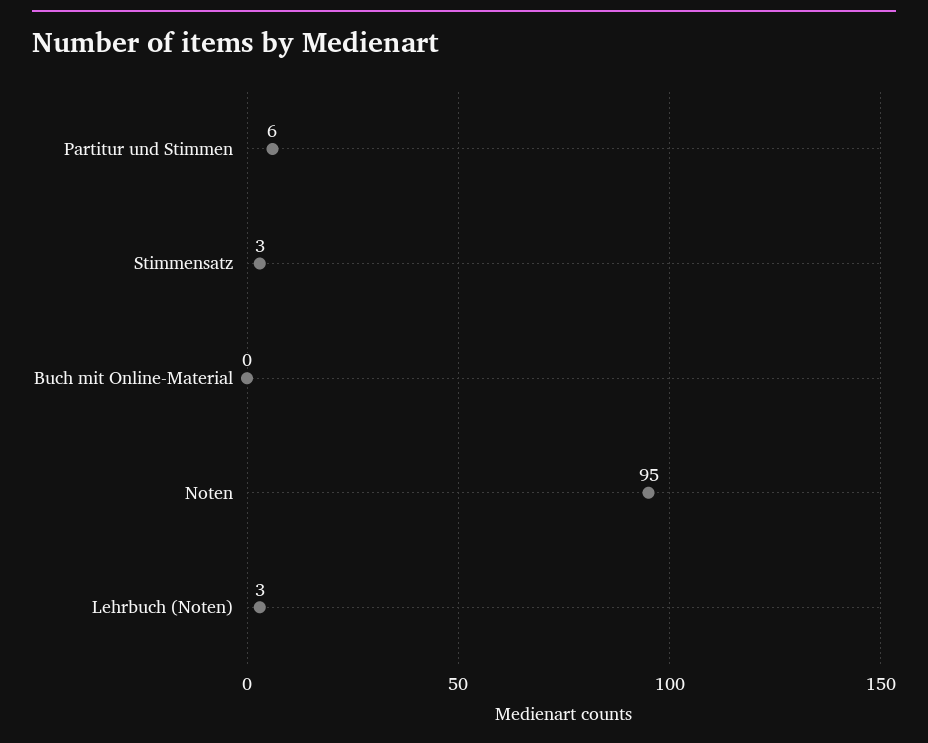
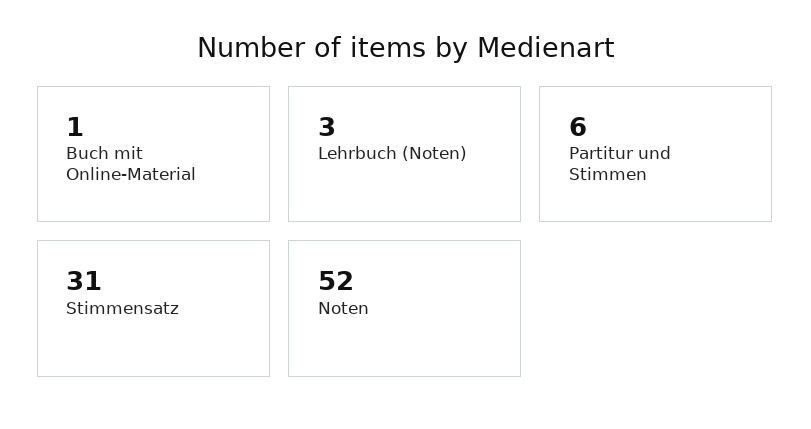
  {
    "Partitur und Stimmen": 6,
-   "Stimmensatz": 3,
+   "Stimmensatz": 31,
-   "Buch mit Online-Material": 0,
+   "Buch mit Online-Material": 1,
-   "Noten": 95,
+   "Noten": 52,
    "Lehrbuch (Noten)": 3
  }

